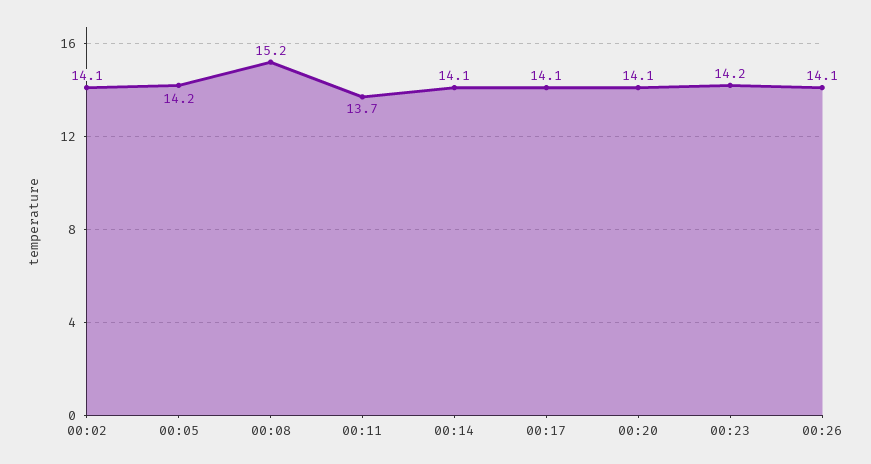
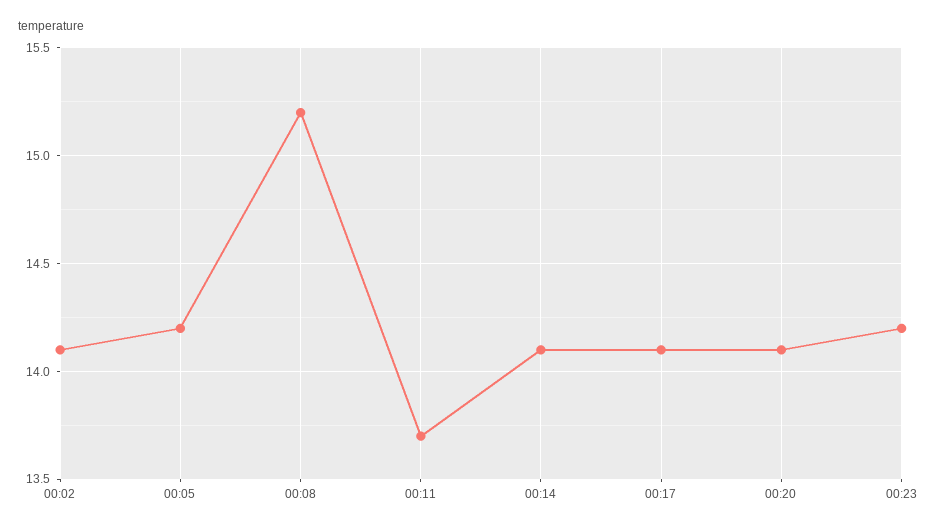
  {
    "00:02": 14.1,
    "00:05": 14.2,
    "00:08": 15.2,
    "00:11": 13.7,
    "00:14": 14.1,
    "00:17": 14.1,
    "00:20": 14.1,
-   "00:23": 14.2,
+   "00:23": 14.2
-   "00:26": 14.1
  }

